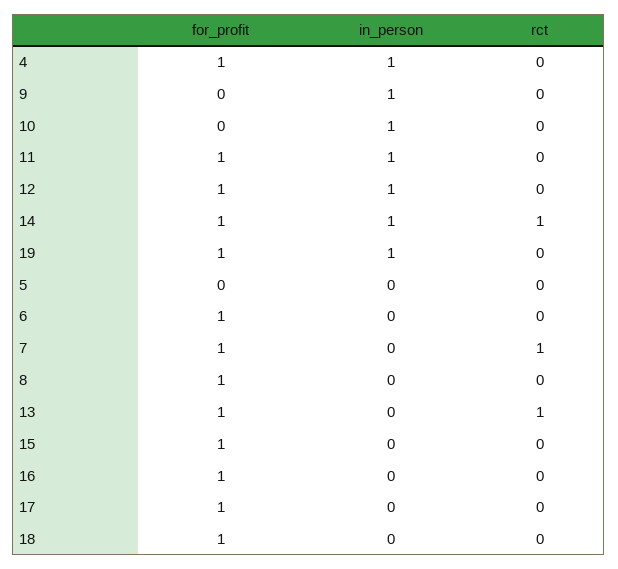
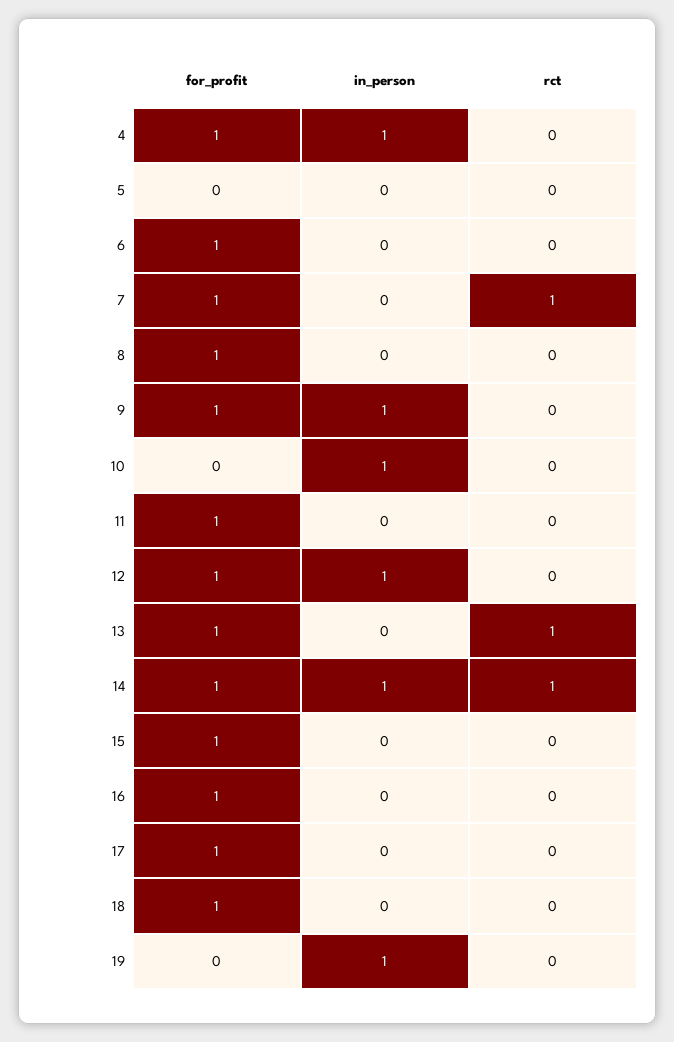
  {
    "for_profit": {
      "4": 1,
-     "9": 0,
+     "9": 1,
      "10": 0,
      "11": 1,
      "12": 1,
      "14": 1,
-     "19": 1,
+     "19": 0,
      "5": 0,
      "6": 1,
      "7": 1,
      "8": 1,
      "13": 1,
      "15": 1,
      "16": 1,
      "17": 1,
      "18": 1
    },
    "in_person": {
      "4": 1,
      "9": 1,
      "10": 1,
-     "11": 1,
+     "11": 0,
      "12": 1,
      "14": 1,
      "19": 1,
      "5": 0,
      "6": 0,
      "7": 0,
      "8": 0,
      "13": 0,
      "15": 0,
      "16": 0,
      "17": 0,
      "18": 0
    },
    "rct": {
      "4": 0,
      "9": 0,
      "10": 0,
      "11": 0,
      "12": 0,
      "14": 1,
      "19": 0,
      "5": 0,
      "6": 0,
      "7": 1,
      "8": 0,
      "13": 1,
      "15": 0,
      "16": 0,
      "17": 0,
      "18": 0
    }
  }

